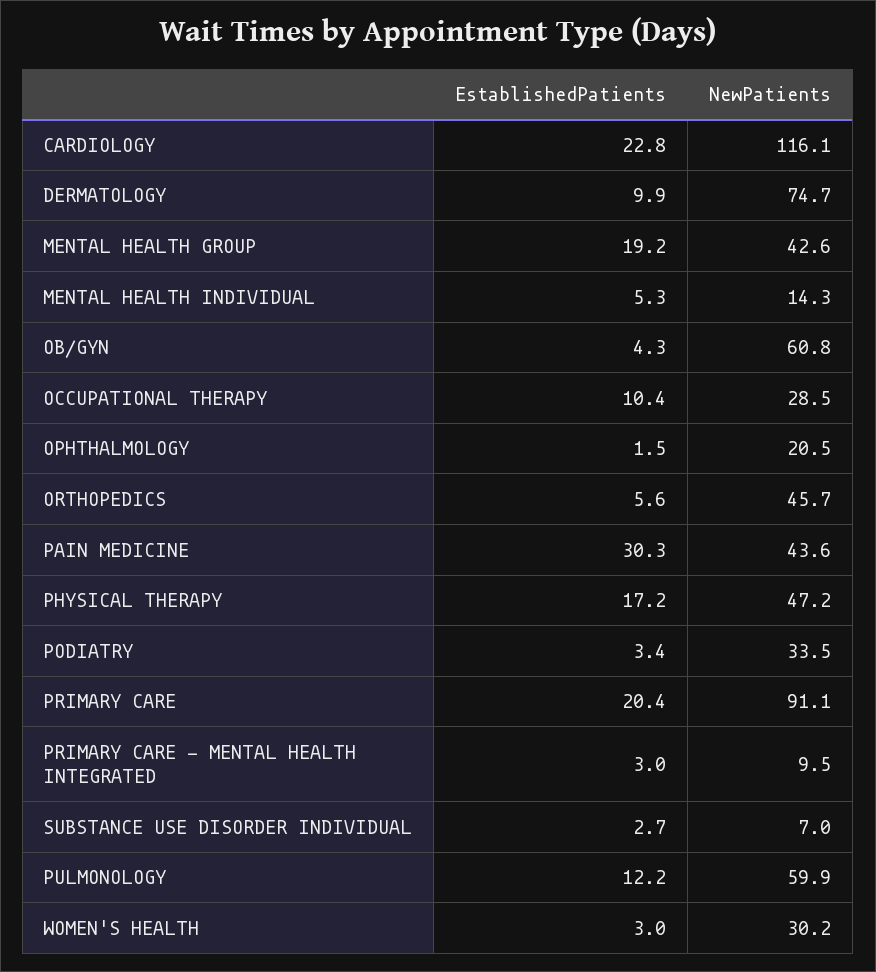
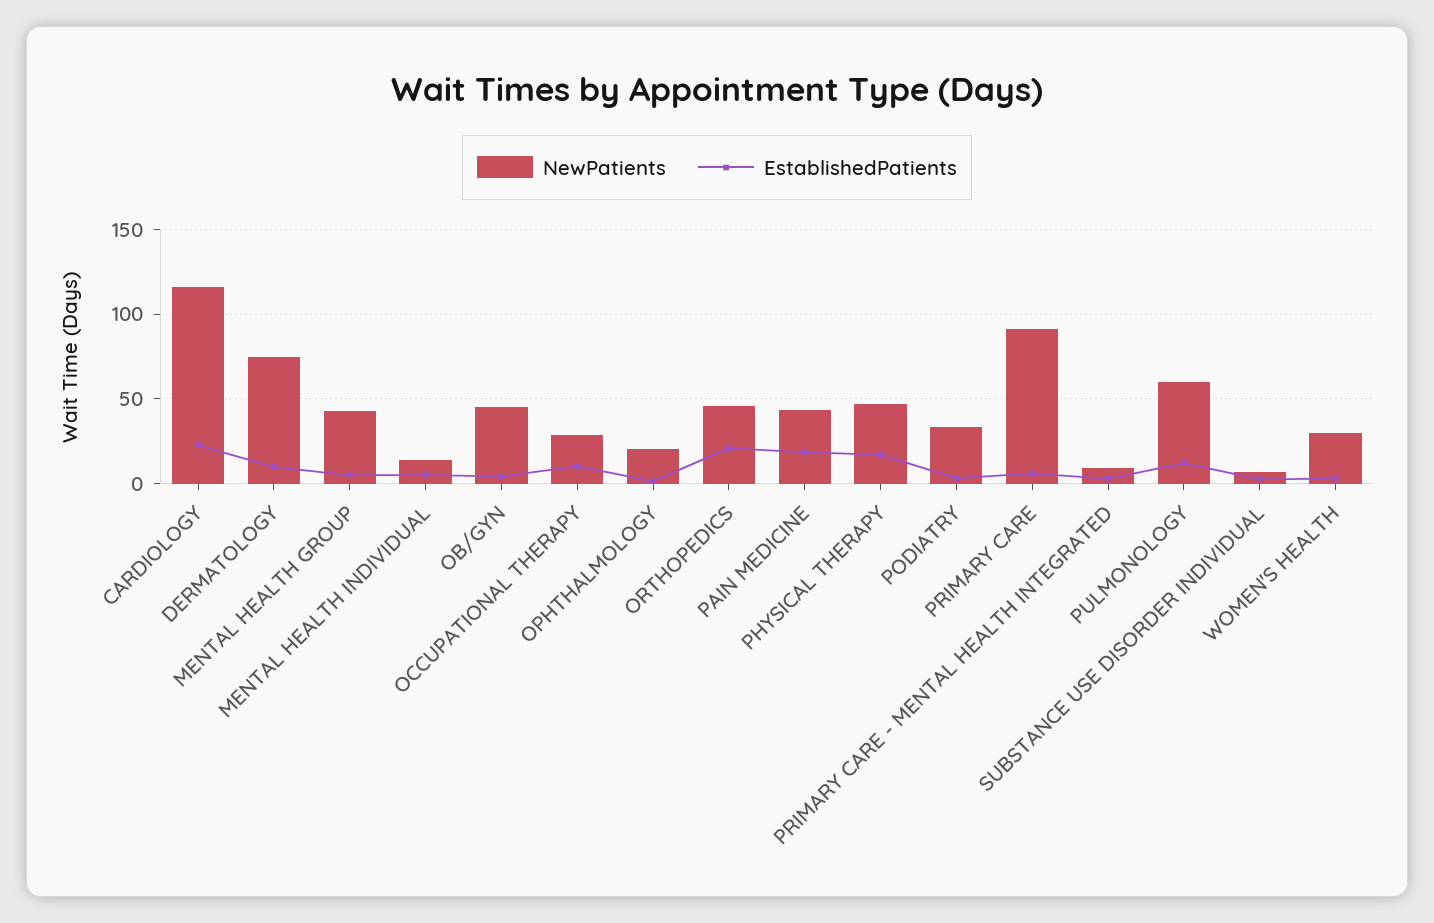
  {
    "EstablishedPatients": {
      "CARDIOLOGY": 22.8,
      "DERMATOLOGY": 9.9,
-     "MENTAL HEALTH GROUP": 19.2,
+     "MENTAL HEALTH GROUP": 5,
      "MENTAL HEALTH INDIVIDUAL": 5.3,
      "OB/GYN": 4.3,
      "OCCUPATIONAL THERAPY": 10.4,
      "OPHTHALMOLOGY": 1.5,
-     "ORTHOPEDICS": 5.6,
+     "ORTHOPEDICS": 20,
-     "PAIN MEDICINE": 30.3,
+     "PAIN MEDICINE": 20,
      "PHYSICAL THERAPY": 17.2,
      "PODIATRY": 3.4,
-     "PRIMARY CARE": 20.4,
+     "PRIMARY CARE": 5,
      "PRIMARY CARE - MENTAL HEALTH INTEGRATED": 3,
      "SUBSTANCE USE DISORDER INDIVIDUAL": 2.7,
      "PULMONOLOGY": 12.2,
      "WOMEN'S HEALTH": 3
    },
    "NewPatients": {
      "CARDIOLOGY": 116.1,
      "DERMATOLOGY": 74.7,
      "MENTAL HEALTH GROUP": 42.6,
      "MENTAL HEALTH INDIVIDUAL": 14.3,
-     "OB/GYN": 60.8,
+     "OB/GYN": 45,
      "OCCUPATIONAL THERAPY": 28.5,
      "OPHTHALMOLOGY": 20.5,
      "ORTHOPEDICS": 45.7,
      "PAIN MEDICINE": 43.6,
      "PHYSICAL THERAPY": 47.2,
      "PODIATRY": 33.5,
      "PRIMARY CARE": 91.1,
      "PRIMARY CARE - MENTAL HEALTH INTEGRATED": 9.5,
      "SUBSTANCE USE DISORDER INDIVIDUAL": 7,
      "PULMONOLOGY": 59.9,
      "WOMEN'S HEALTH": 30.2
    }
  }

